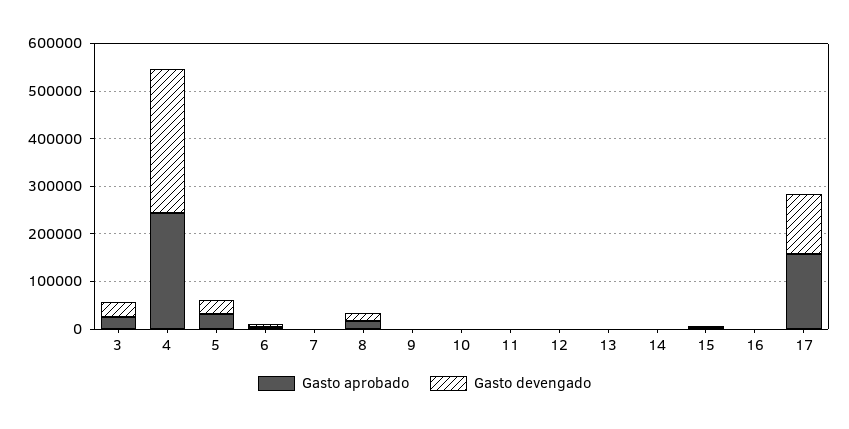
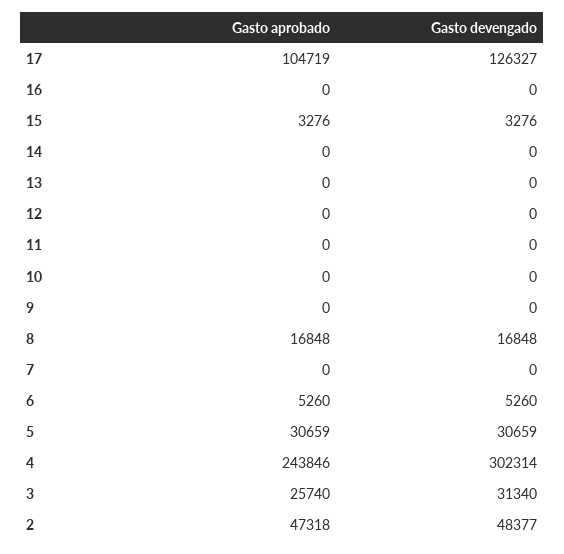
  {
    "Gasto aprobado": {
      "3": 25740,
      "4": 243846,
      "5": 30659,
      "6": 5260,
      "7": 0,
      "8": 16848,
      "9": 0,
      "10": 0,
      "11": 0,
      "12": 0,
      "13": 0,
      "14": 0,
      "15": 3276,
      "16": 0,
-     "17": 160000
+     "17": 104719,
+     "2": 47318
    },
    "Gasto devengado": {
      "3": 31340,
      "4": 302314,
      "5": 30659,
      "6": 5260,
      "7": 0,
      "8": 16848,
      "9": 0,
      "10": 0,
      "11": 0,
      "12": 0,
      "13": 0,
      "14": 0,
      "15": 3276,
      "16": 0,
-     "17": 126327
+     "17": 126327,
+     "2": 48377
    }
  }

